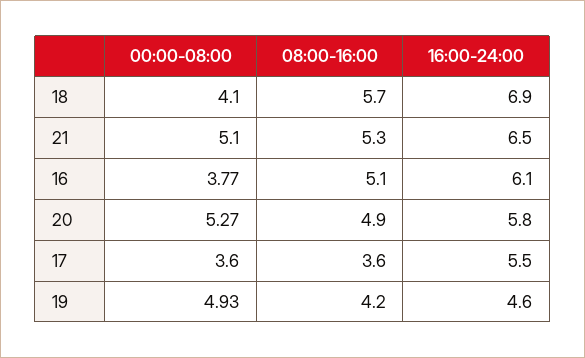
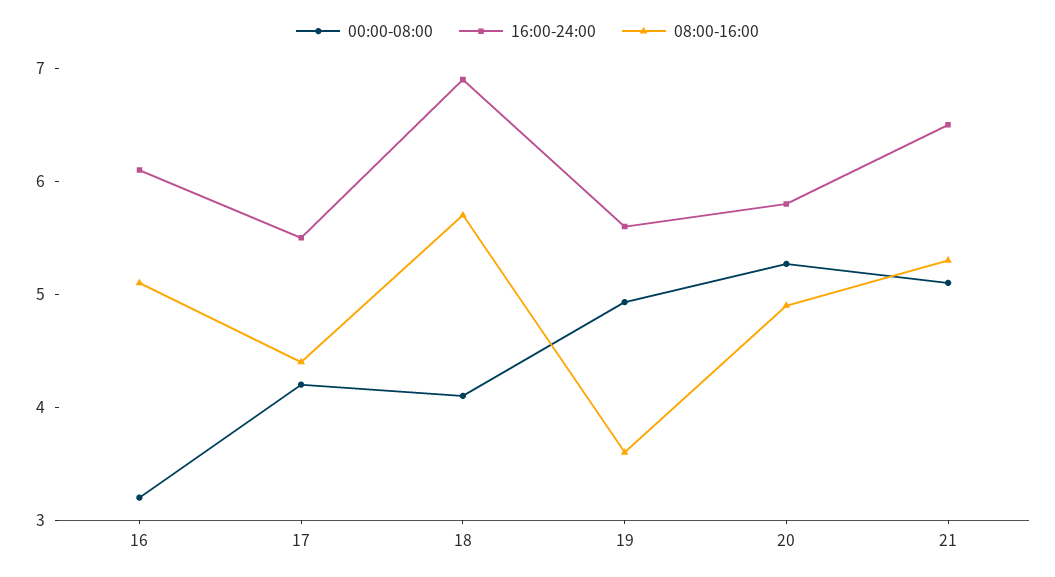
  {
    "00:00-08:00": {
      "18": 4.1,
      "21": 5.1,
-     "16": 3.77,
+     "16": 3.2,
      "20": 5.27,
-     "17": 3.6,
+     "17": 4.2,
      "19": 4.93
    },
    "08:00-16:00": {
      "18": 5.7,
      "21": 5.3,
      "16": 5.1,
      "20": 4.9,
-     "17": 3.6,
+     "17": 4.4,
-     "19": 4.2
+     "19": 3.6
    },
    "16:00-24:00": {
      "18": 6.9,
      "21": 6.5,
      "16": 6.1,
      "20": 5.8,
      "17": 5.5,
-     "19": 4.6
+     "19": 5.6
    }
  }

